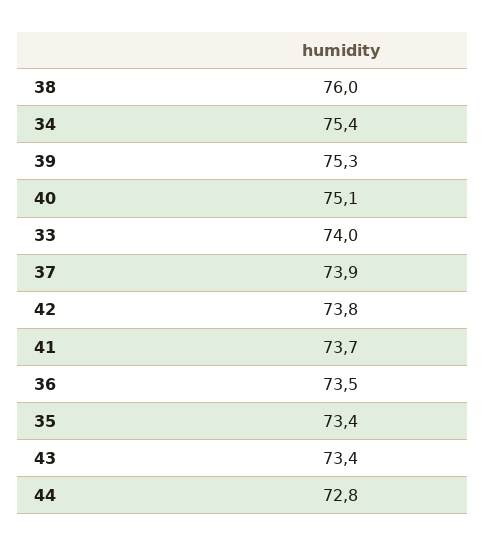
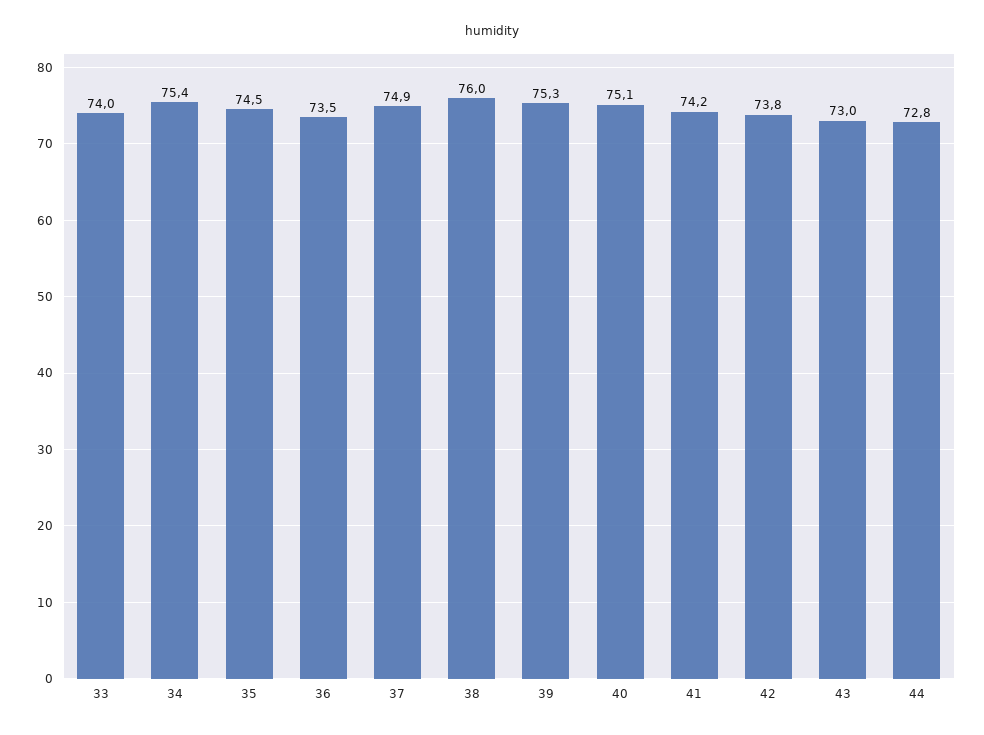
  {
    "38": 76,
    "34": 75.4,
    "39": 75.3,
    "40": 75.1,
    "33": 74,
-   "37": 73.9,
+   "37": 74.9,
    "42": 73.8,
-   "41": 73.7,
+   "41": 74.2,
    "36": 73.5,
-   "35": 73.4,
+   "35": 74.5,
-   "43": 73.4,
+   "43": 73,
    "44": 72.8
  }

